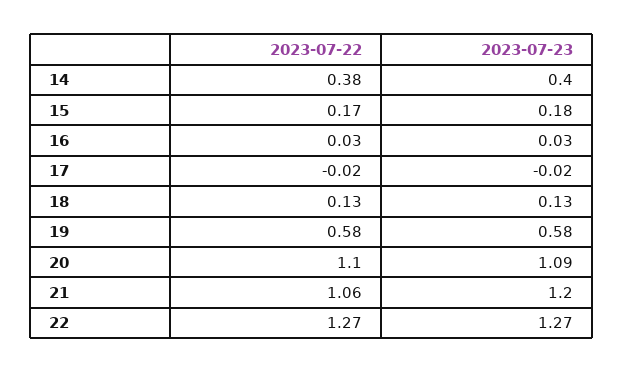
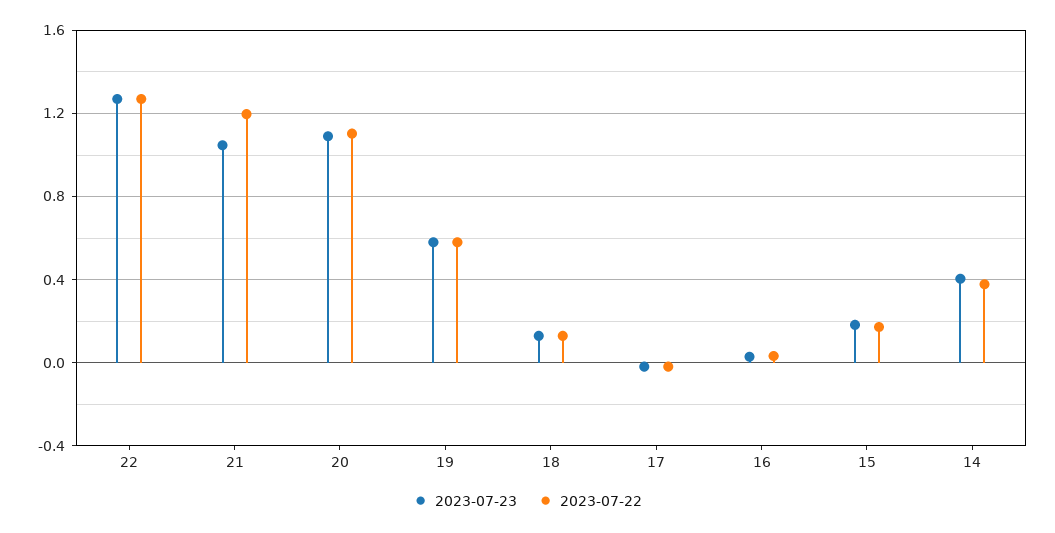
  {
    "2023-07-22": {
      "14": 0.38,
      "15": 0.17,
      "16": 0.03,
      "17": -0.02,
      "18": 0.13,
      "19": 0.58,
      "20": 1.1,
-     "21": 1.06,
+     "21": 1.2,
      "22": 1.27
    },
    "2023-07-23": {
      "14": 0.4,
      "15": 0.18,
      "16": 0.03,
      "17": -0.02,
      "18": 0.13,
      "19": 0.58,
      "20": 1.09,
-     "21": 1.2,
+     "21": 1.05,
      "22": 1.27
    }
  }

